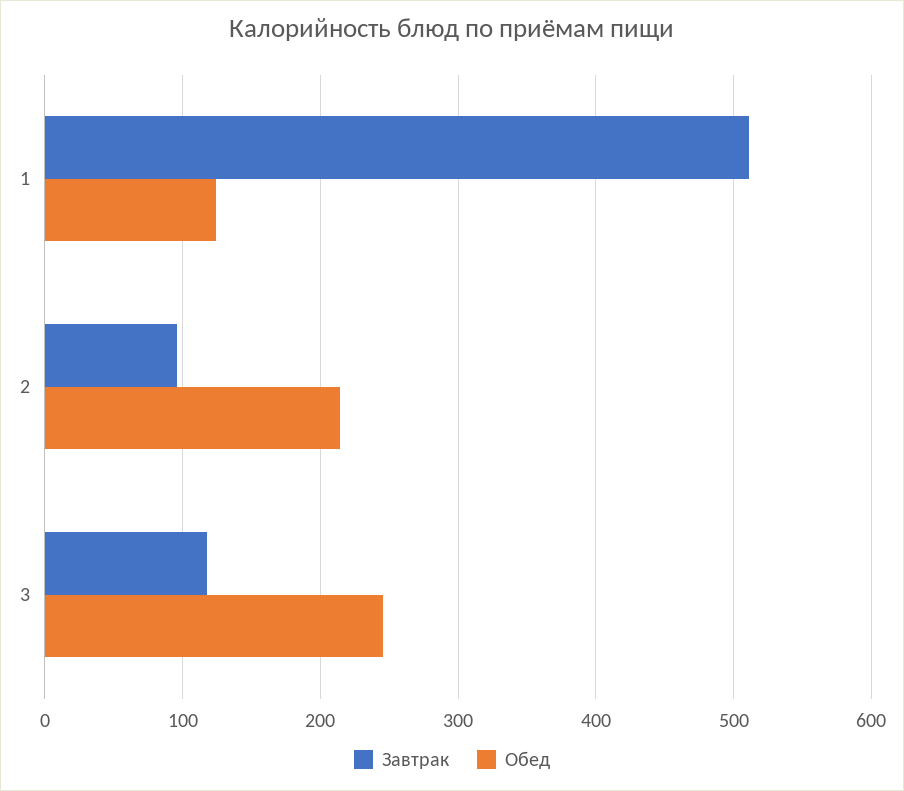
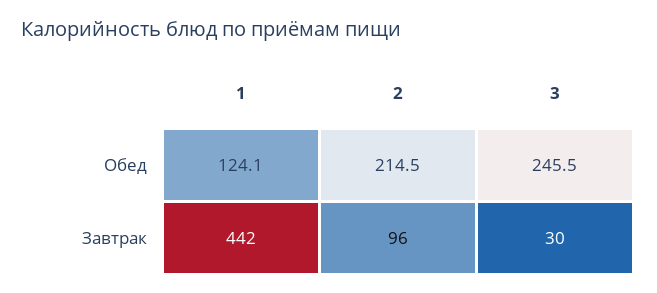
  {
    "Завтрак": {
-     "1": 510,
+     "1": 442,
      "2": 96,
-     "3": 120
+     "3": 30
    },
    "Обед": {
      "1": 124.1,
      "2": 214.5,
      "3": 245.5
    }
  }

